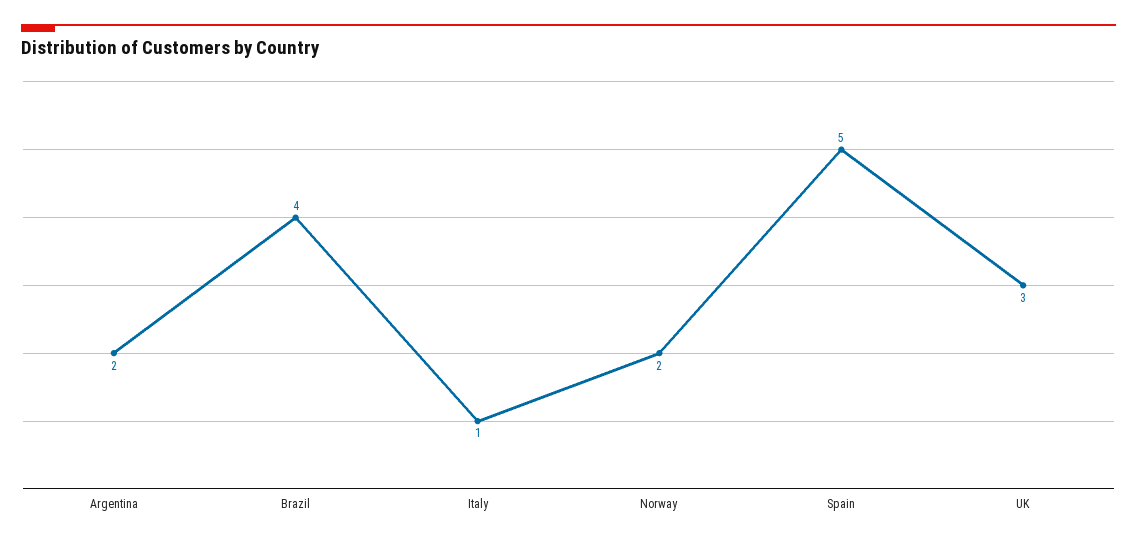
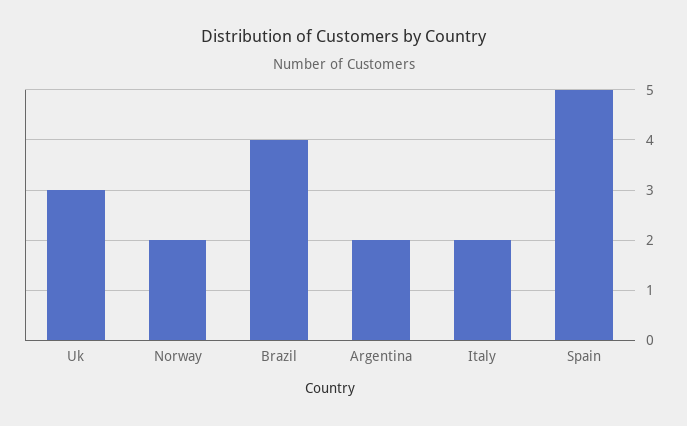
  {
    "Argentina": 2,
    "Brazil": 4,
-   "Italy": 1,
+   "Italy": 2,
    "Norway": 2,
    "Spain": 5,
    "UK": 3
  }

